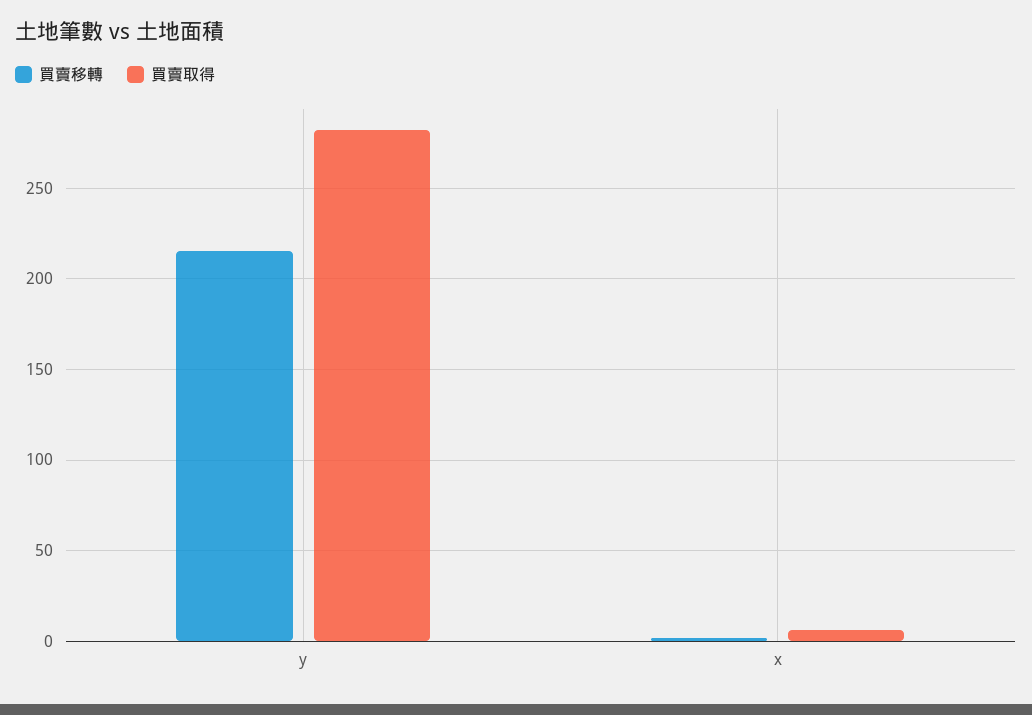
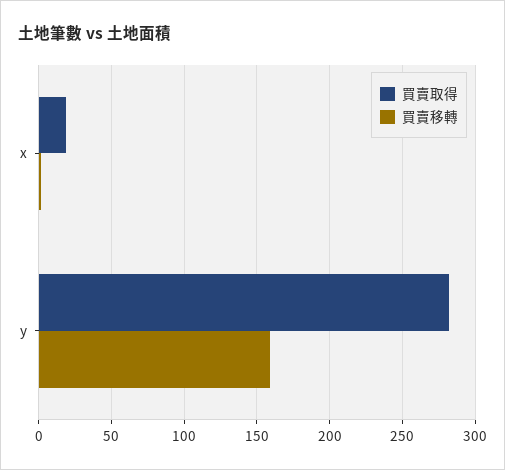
  {
    "買賣移轉": {
-     "y": 215,
+     "y": 160,
      "x": 0
    },
    "買賣取得": {
      "y": 280,
-     "x": 5
+     "x": 20
    }
  }

